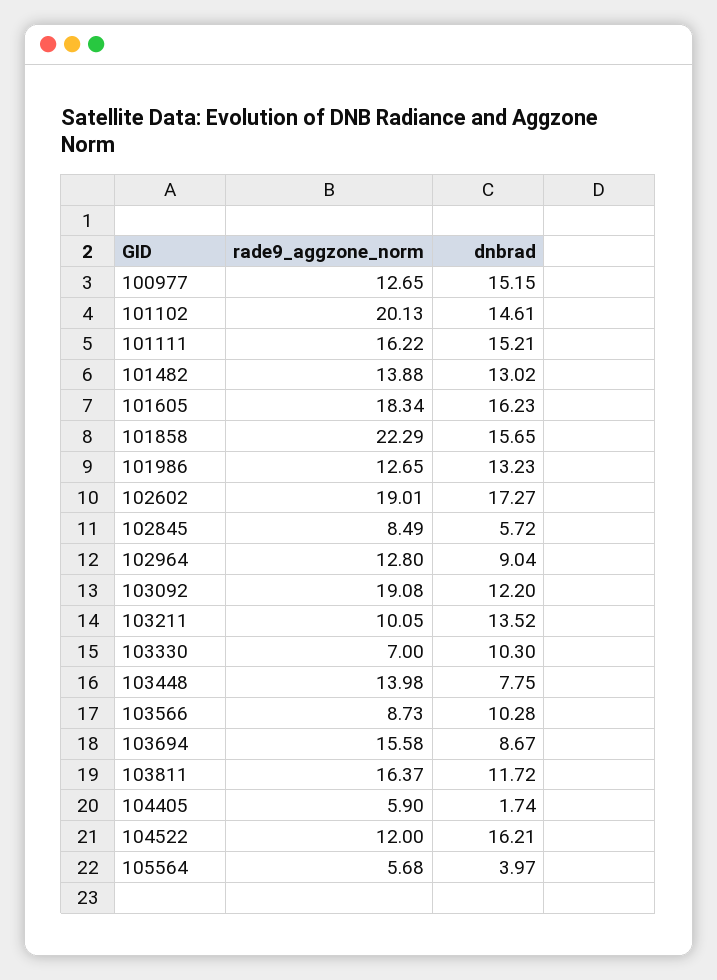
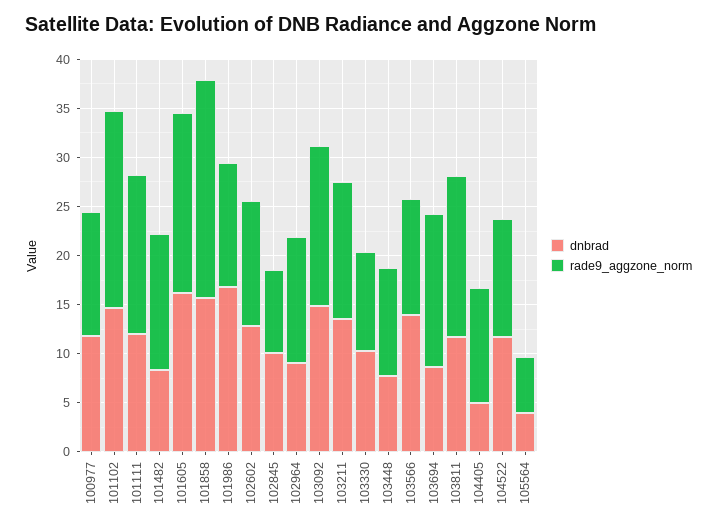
  {
    "rade9_aggzone_norm": {
      "100977": 12.65,
      "101102": 20.13,
      "101111": 16.22,
      "101482": 13.88,
      "101605": 18.34,
      "101858": 22.29,
      "101986": 12.65,
-     "102602": 19.01,
+     "102602": 13,
      "102845": 8.49,
      "102964": 12.8,
-     "103092": 19.08,
+     "103092": 16,
-     "103211": 10.05,
+     "103211": 14,
-     "103330": 7,
+     "103330": 10,
-     "103448": 13.98,
+     "103448": 11,
-     "103566": 8.73,
+     "103566": 12,
      "103694": 15.58,
      "103811": 16.37,
-     "104405": 5.9,
+     "104405": 12,
      "104522": 12,
      "105564": 5.68
    },
    "dnbrad": {
-     "100977": 15.15,
+     "100977": 12,
      "101102": 14.61,
-     "101111": 15.21,
+     "101111": 12,
-     "101482": 13.02,
+     "101482": 8,
      "101605": 16.23,
      "101858": 15.65,
-     "101986": 13.23,
+     "101986": 17,
-     "102602": 17.27,
+     "102602": 13,
-     "102845": 5.72,
+     "102845": 10,
      "102964": 9.04,
-     "103092": 12.2,
+     "103092": 15,
      "103211": 13.52,
      "103330": 10.3,
      "103448": 7.75,
-     "103566": 10.28,
+     "103566": 14,
      "103694": 8.67,
      "103811": 11.72,
-     "104405": 1.74,
+     "104405": 5,
-     "104522": 16.21,
+     "104522": 12,
      "105564": 3.97
    }
  }

